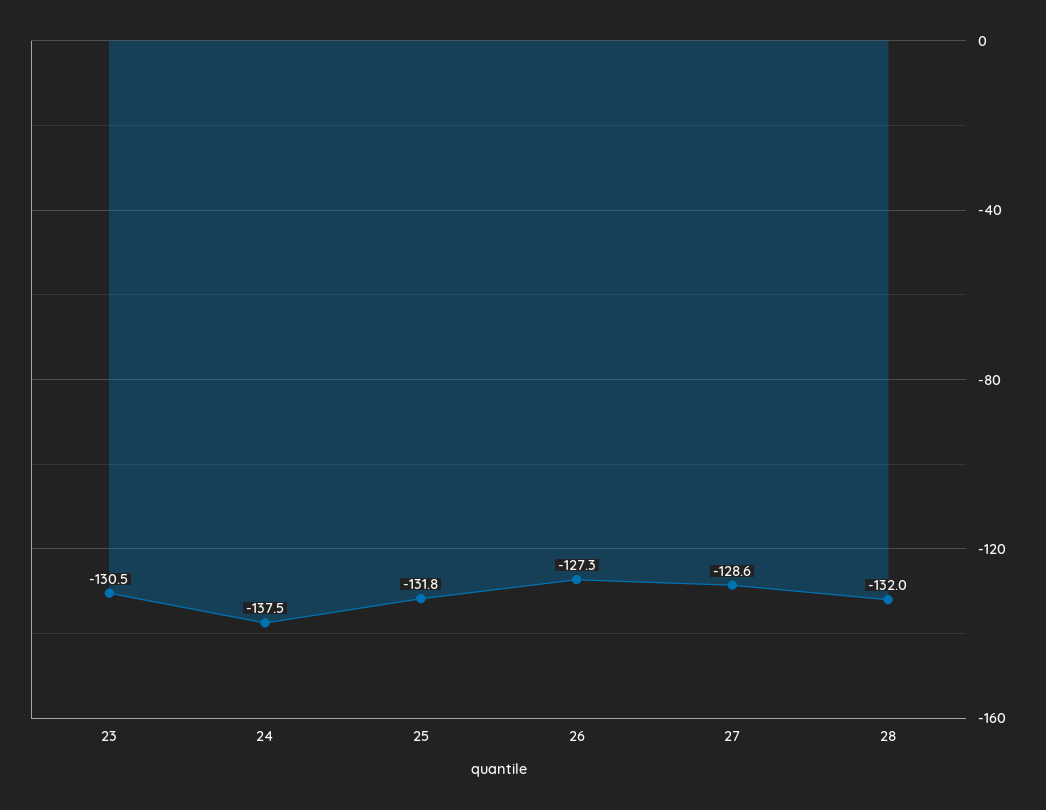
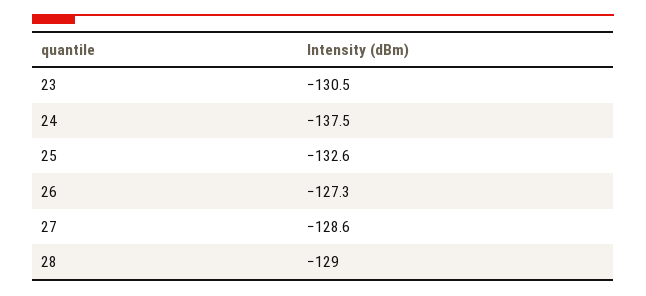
  {
    "23": -130.5,
    "24": -137.5,
-   "25": -131.8,
+   "25": -132.6,
    "26": -127.3,
    "27": -128.6,
-   "28": -132
+   "28": -129
  }

